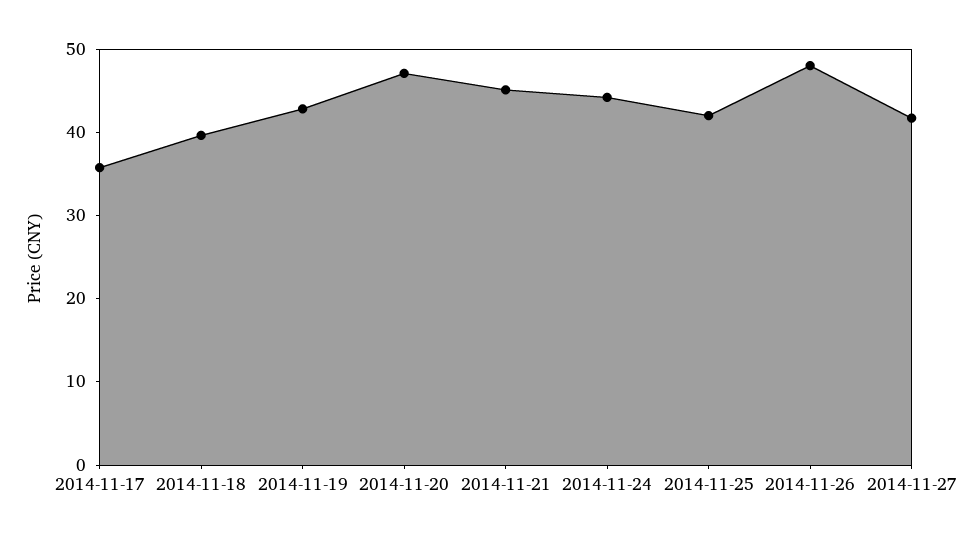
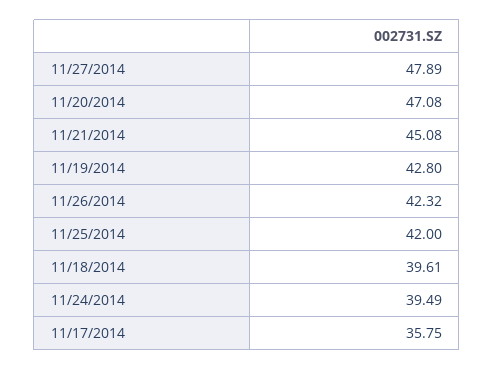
  {
    "2014-11-17": 35.75,
    "2014-11-18": 39.61,
    "2014-11-19": 42.8,
    "2014-11-20": 47.08,
    "2014-11-21": 45.08,
-   "2014-11-24": 44,
+   "2014-11-24": 39.49,
    "2014-11-25": 42,
-   "2014-11-26": 48,
+   "2014-11-26": 42.32,
-   "2014-11-27": 42
+   "2014-11-27": 47.89
  }

